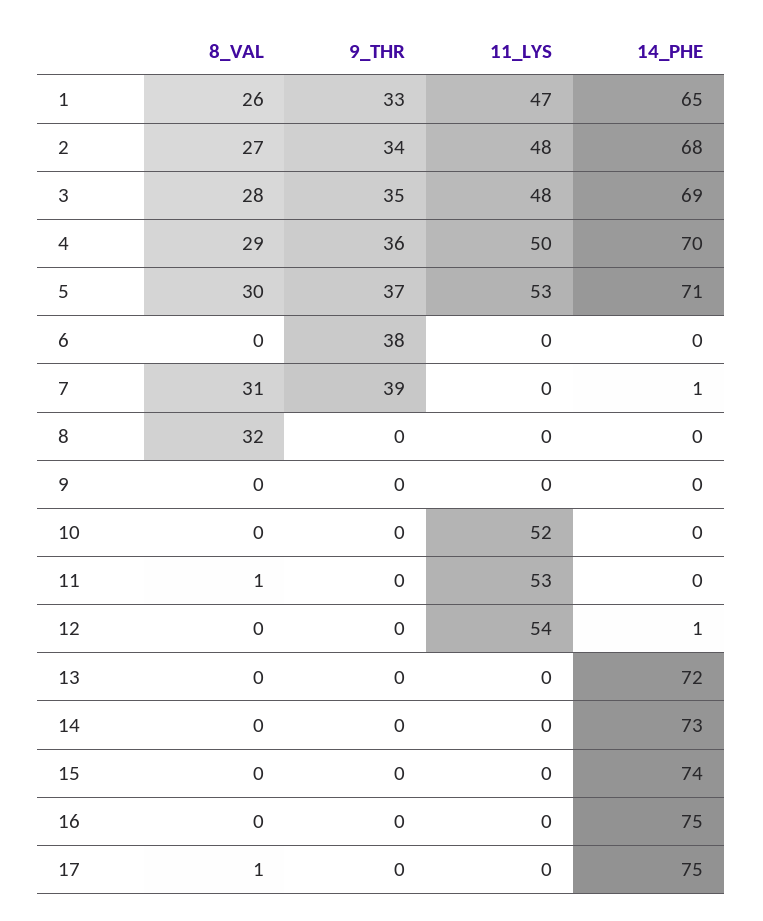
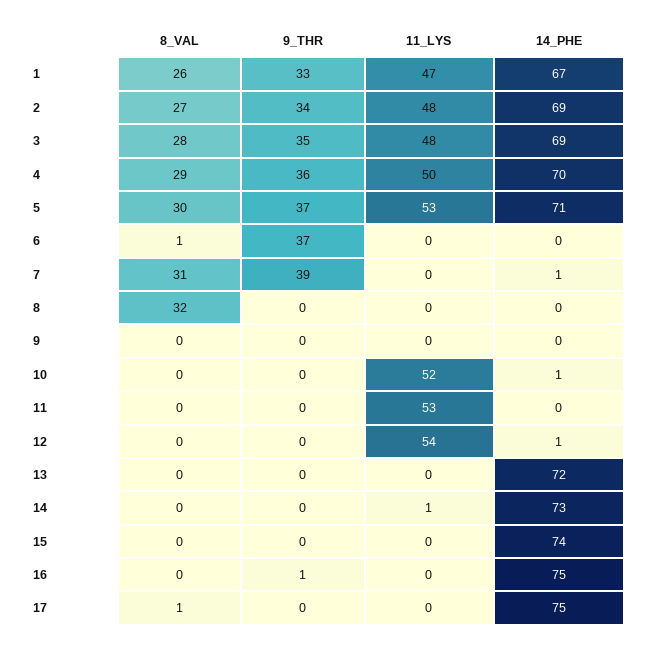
  {
    "8_VAL": {
      "1": 26,
      "2": 27,
      "3": 28,
      "4": 29,
      "5": 30,
-     "6": 0,
+     "6": 1,
      "7": 31,
      "8": 32,
      "9": 0,
      "10": 0,
-     "11": 1,
+     "11": 0,
      "12": 0,
      "13": 0,
      "14": 0,
      "15": 0,
      "16": 0,
      "17": 1
    },
    "9_THR": {
      "1": 33,
      "2": 34,
      "3": 35,
      "4": 36,
      "5": 37,
-     "6": 38,
+     "6": 37,
      "7": 39,
      "8": 0,
      "9": 0,
      "10": 0,
      "11": 0,
      "12": 0,
      "13": 0,
      "14": 0,
      "15": 0,
-     "16": 0,
+     "16": 1,
      "17": 0
    },
    "11_LYS": {
      "1": 47,
      "2": 48,
      "3": 48,
      "4": 50,
      "5": 53,
      "6": 0,
      "7": 0,
      "8": 0,
      "9": 0,
      "10": 52,
      "11": 53,
      "12": 54,
      "13": 0,
-     "14": 0,
+     "14": 1,
      "15": 0,
      "16": 0,
      "17": 0
    },
    "14_PHE": {
-     "1": 65,
+     "1": 67,
-     "2": 68,
+     "2": 69,
      "3": 69,
      "4": 70,
      "5": 71,
      "6": 0,
      "7": 1,
      "8": 0,
      "9": 0,
-     "10": 0,
+     "10": 1,
      "11": 0,
      "12": 1,
      "13": 72,
      "14": 73,
      "15": 74,
      "16": 75,
      "17": 75
    }
  }

